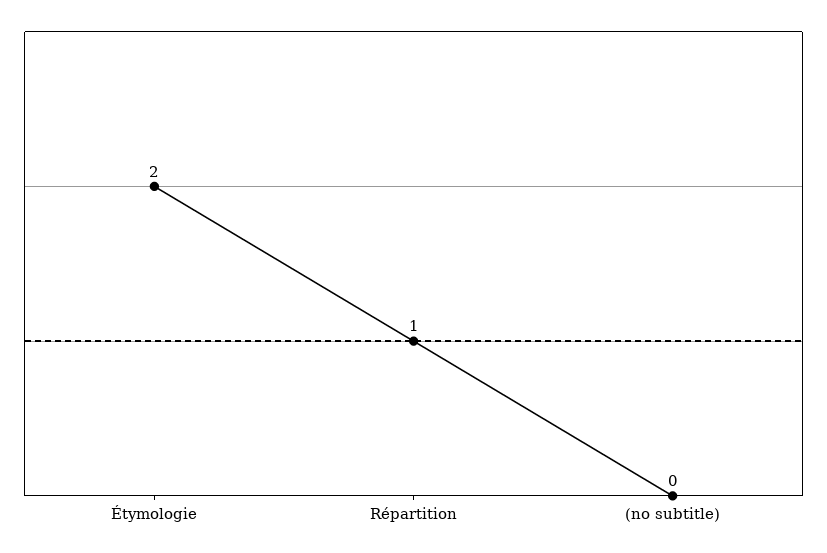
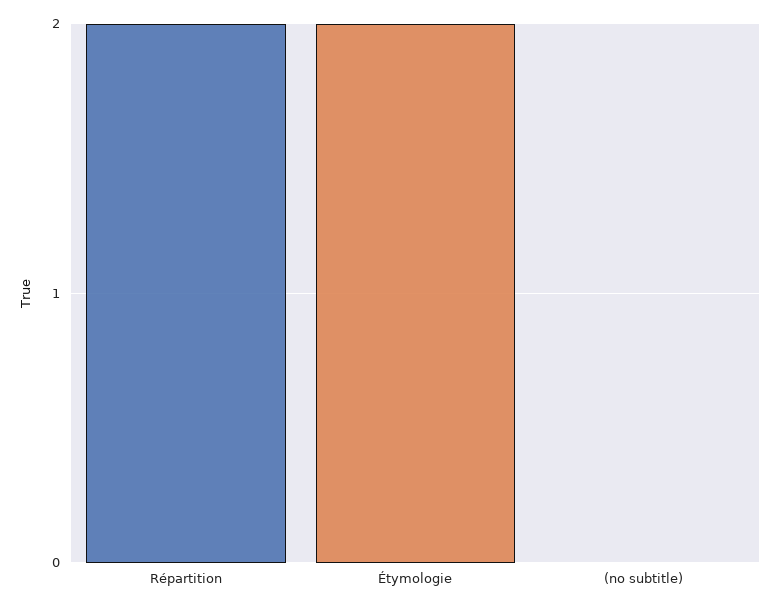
  {
    "Étymologie": 2,
-   "Répartition": 1,
+   "Répartition": 2,
    "(no subtitle)": 0
  }

